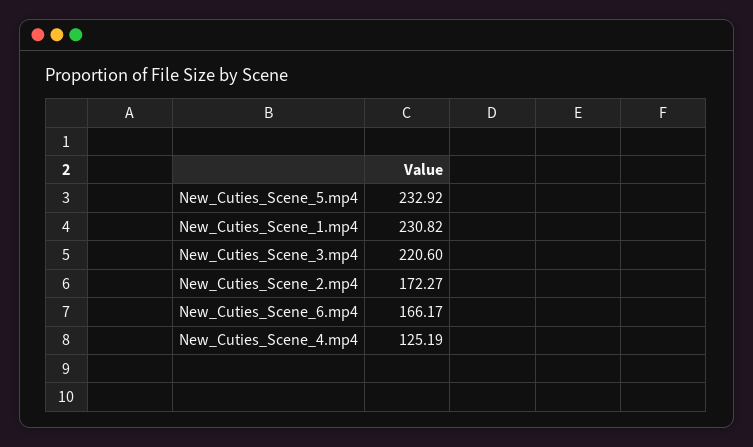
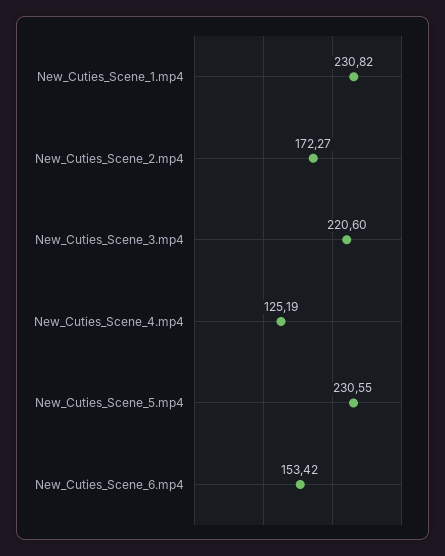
  {
-   "New_Cuties_Scene_5.mp4": 232.92,
+   "New_Cuties_Scene_5.mp4": 230.55,
    "New_Cuties_Scene_1.mp4": 230.82,
    "New_Cuties_Scene_3.mp4": 220.6,
    "New_Cuties_Scene_2.mp4": 172.27,
-   "New_Cuties_Scene_6.mp4": 166.17,
+   "New_Cuties_Scene_6.mp4": 153.42,
    "New_Cuties_Scene_4.mp4": 125.19
  }

